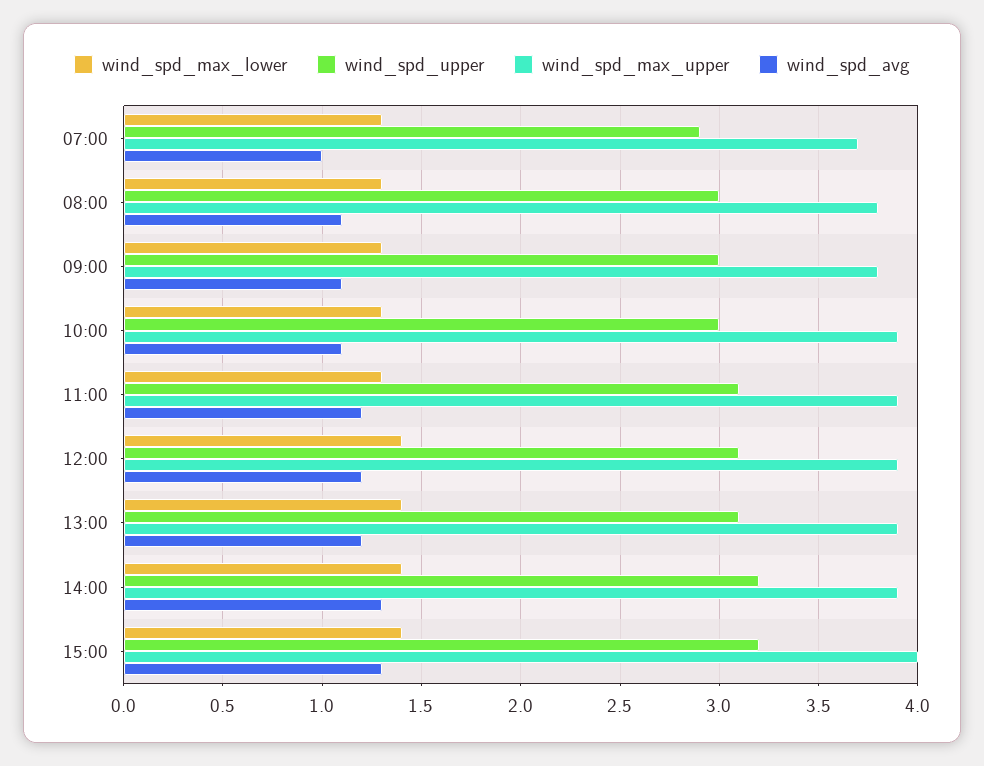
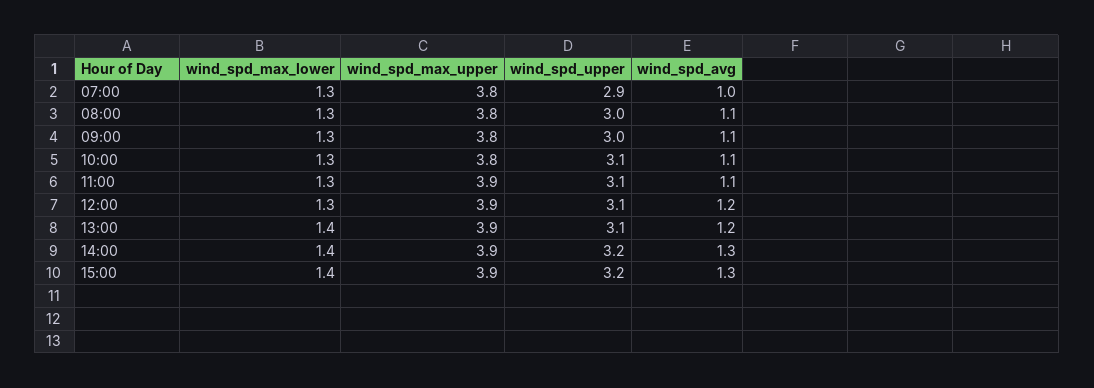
  {
    "wind_spd_max_lower": {
      "07:00": 1.3,
      "08:00": 1.3,
      "09:00": 1.3,
      "10:00": 1.3,
      "11:00": 1.3,
-     "12:00": 1.4,
+     "12:00": 1.3,
      "13:00": 1.4,
      "14:00": 1.4,
      "15:00": 1.4
    },
    "wind_spd_upper": {
      "07:00": 2.9,
      "08:00": 3,
      "09:00": 3,
-     "10:00": 3,
+     "10:00": 3.1,
      "11:00": 3.1,
      "12:00": 3.1,
      "13:00": 3.1,
      "14:00": 3.2,
      "15:00": 3.2
    },
    "wind_spd_max_upper": {
-     "07:00": 3.7,
+     "07:00": 3.8,
      "08:00": 3.8,
      "09:00": 3.8,
-     "10:00": 3.9,
+     "10:00": 3.8,
      "11:00": 3.9,
      "12:00": 3.9,
      "13:00": 3.9,
      "14:00": 3.9,
-     "15:00": 4
+     "15:00": 3.9
    },
    "wind_spd_avg": {
      "07:00": 1,
      "08:00": 1.1,
      "09:00": 1.1,
      "10:00": 1.1,
-     "11:00": 1.2,
+     "11:00": 1.1,
      "12:00": 1.2,
      "13:00": 1.2,
      "14:00": 1.3,
      "15:00": 1.3
    }
  }

